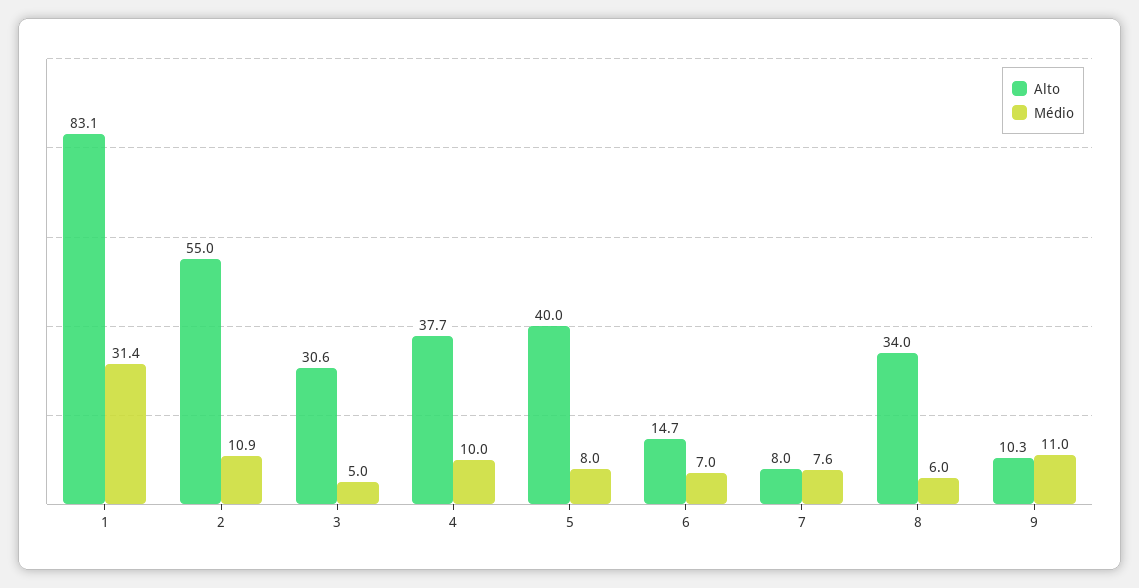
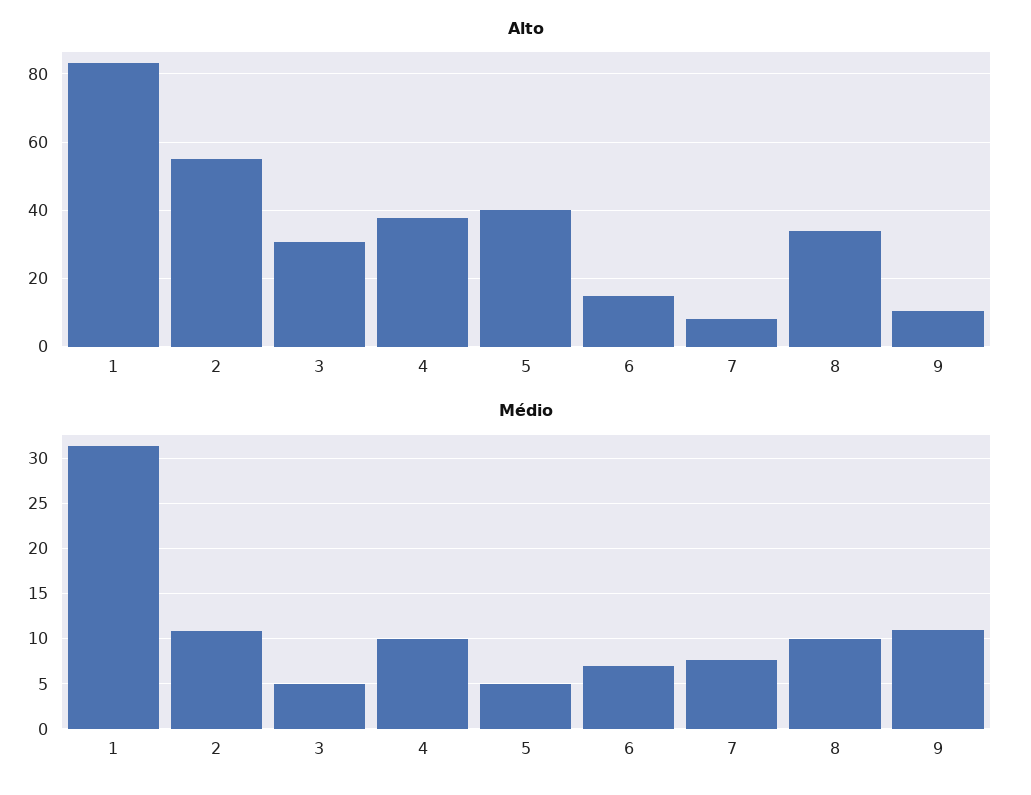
  {
    "Alto": {
      "1": 83.1,
      "2": 55,
      "3": 30.6,
      "4": 37.7,
      "5": 40,
      "6": 14.7,
      "7": 8,
      "8": 34,
      "9": 10.3
    },
    "Médio": {
      "1": 31.4,
      "2": 10.9,
      "3": 5,
      "4": 10,
-     "5": 8,
+     "5": 5,
      "6": 7,
      "7": 7.6,
-     "8": 6,
+     "8": 10,
      "9": 11
    }
  }

